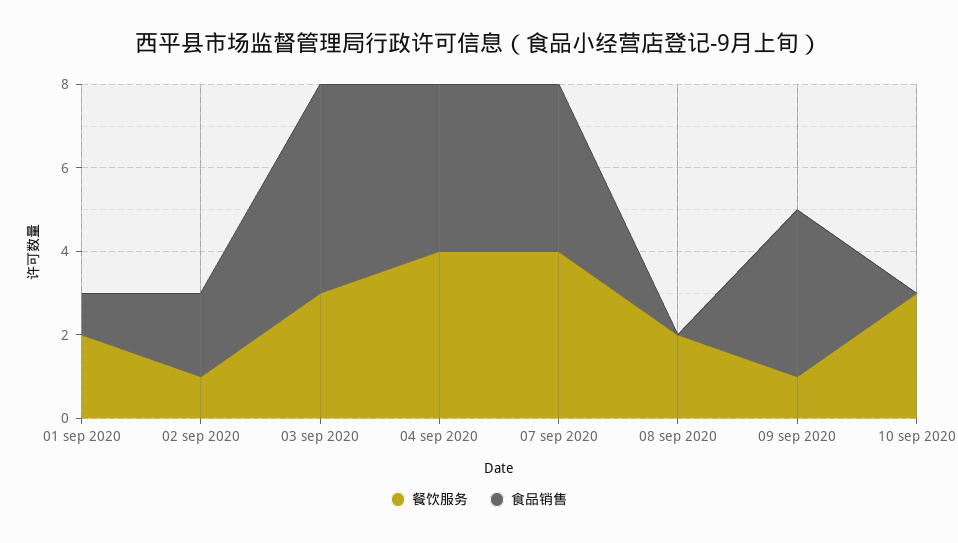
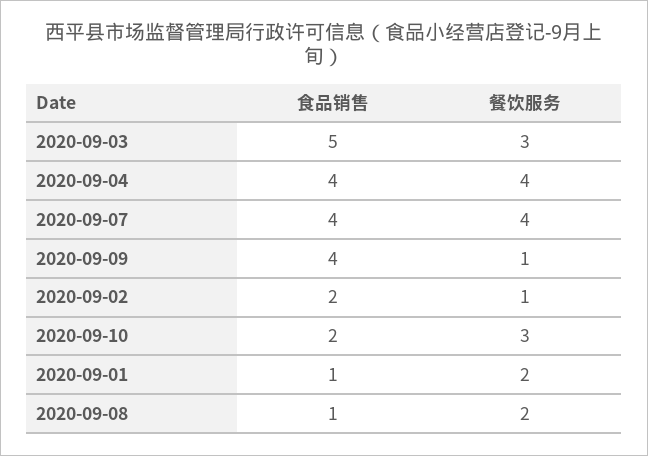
  {
    "餐饮服务": {
      "01 sep 2020": 2,
      "02 sep 2020": 1,
      "03 sep 2020": 3,
      "04 sep 2020": 4,
      "07 sep 2020": 4,
      "08 sep 2020": 2,
      "09 sep 2020": 1,
      "10 sep 2020": 3
    },
    "食品销售": {
      "01 sep 2020": 1,
      "02 sep 2020": 2,
      "03 sep 2020": 5,
      "04 sep 2020": 4,
      "07 sep 2020": 4,
-     "08 sep 2020": 0,
+     "08 sep 2020": 1,
      "09 sep 2020": 4,
-     "10 sep 2020": 0
+     "10 sep 2020": 2
    }
  }

